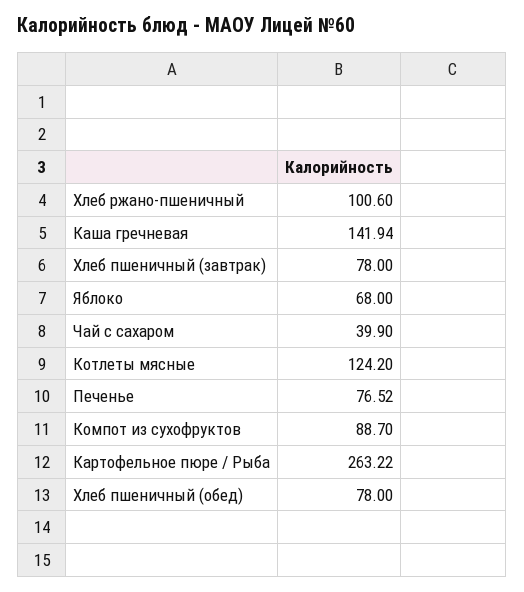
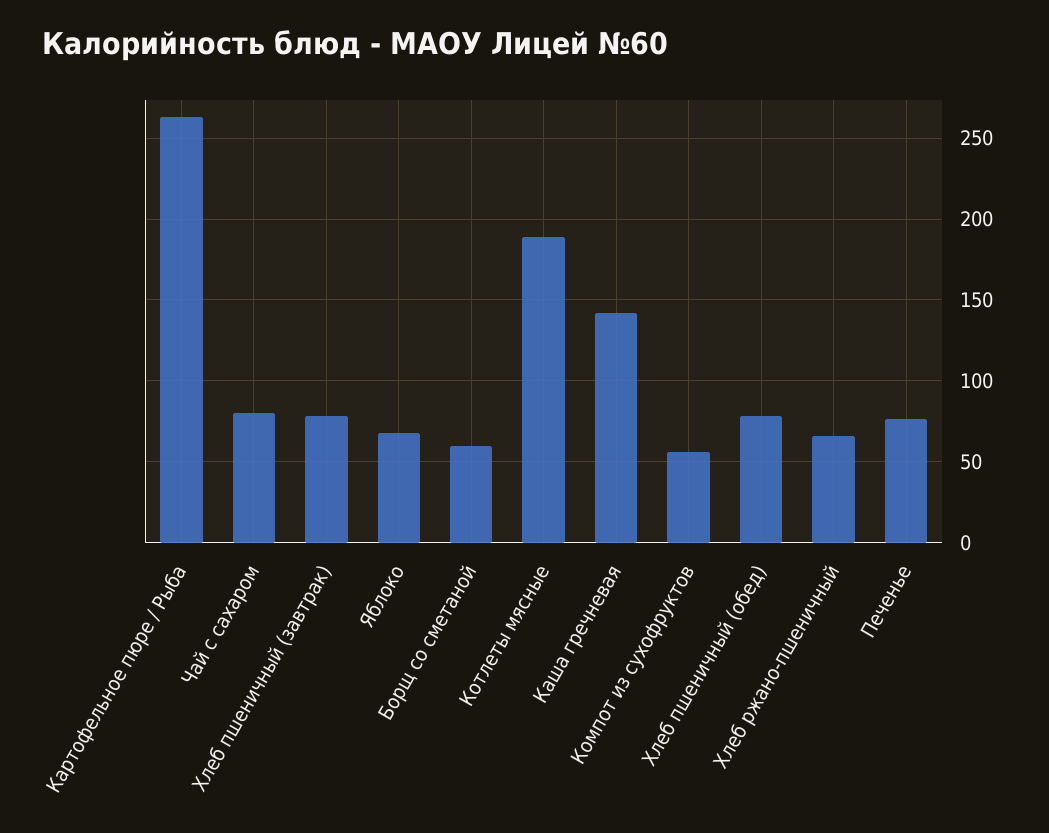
  {
-   "Хлеб ржано-пшеничный": 100.6,
+   "Хлеб ржано-пшеничный": 65,
    "Каша гречневая": 141.94,
    "Хлеб пшеничный (завтрак)": 78,
    "Яблоко": 68,
-   "Чай с сахаром": 39.9,
+   "Чай с сахаром": 80,
-   "Котлеты мясные": 124.2,
+   "Котлеты мясные": 190,
    "Печенье": 76.52,
-   "Компот из сухофруктов": 88.7,
+   "Компот из сухофруктов": 55,
    "Картофельное пюре / Рыба": 263.22,
-   "Хлеб пшеничный (обед)": 78
+   "Хлеб пшеничный (обед)": 78,
+   "Борщ со сметаной": 60
  }

